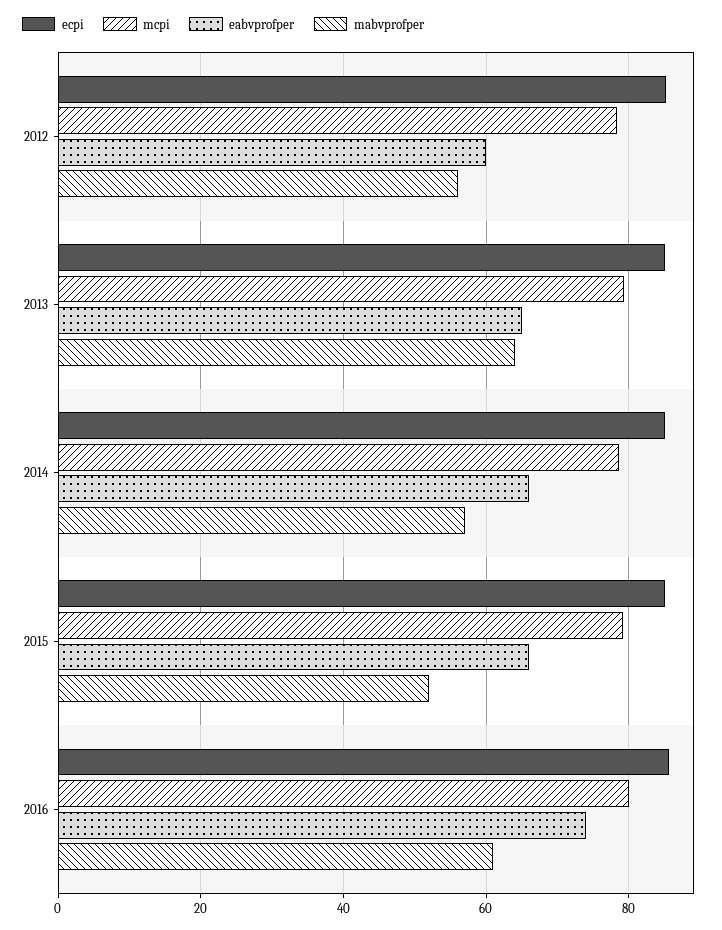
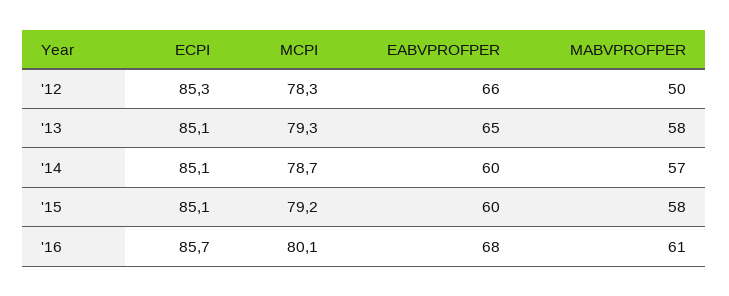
  {
    "ecpi": {
      "2012": 85.3,
      "2013": 85.1,
      "2014": 85.1,
      "2015": 85.1,
      "2016": 85.7
    },
    "mcpi": {
      "2012": 78.3,
      "2013": 79.3,
      "2014": 78.7,
      "2015": 79.2,
      "2016": 80.1
    },
    "eabvprofper": {
-     "2012": 60,
+     "2012": 66,
      "2013": 65,
-     "2014": 66,
+     "2014": 60,
-     "2015": 66,
+     "2015": 60,
-     "2016": 74
+     "2016": 68
    },
    "mabvprofper": {
-     "2012": 56,
+     "2012": 50,
-     "2013": 64,
+     "2013": 58,
      "2014": 57,
-     "2015": 52,
+     "2015": 58,
      "2016": 61
    }
  }

